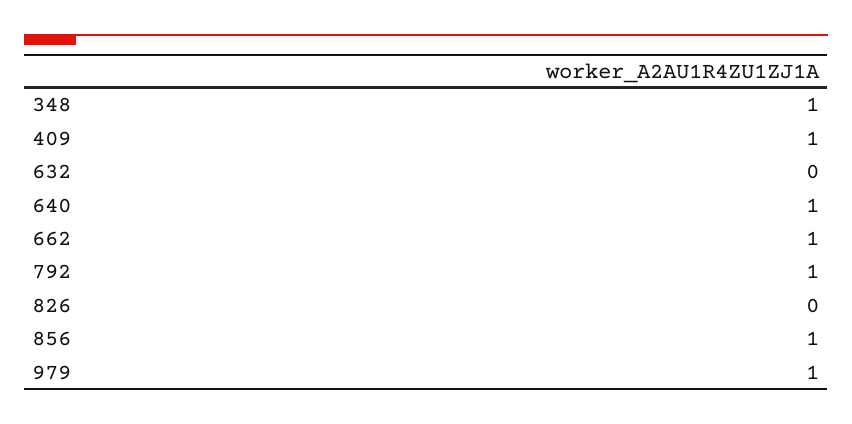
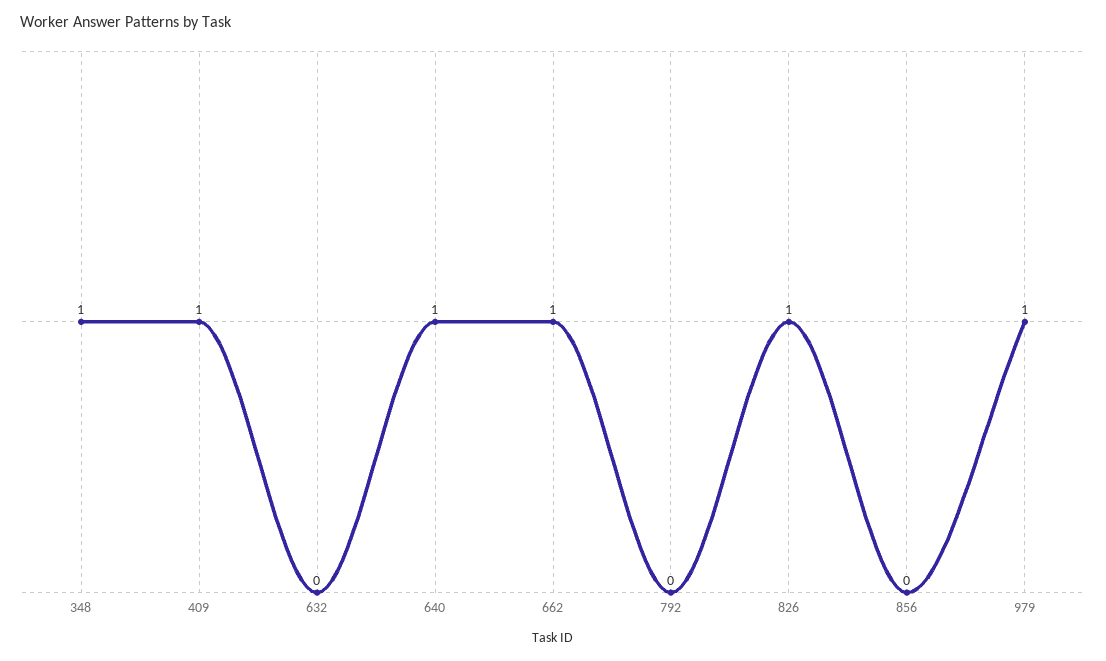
  {
    "348": 1,
    "409": 1,
    "632": 0,
    "640": 1,
    "662": 1,
-   "792": 1,
+   "792": 0,
-   "826": 0,
+   "826": 1,
-   "856": 1,
+   "856": 0,
    "979": 1
  }

